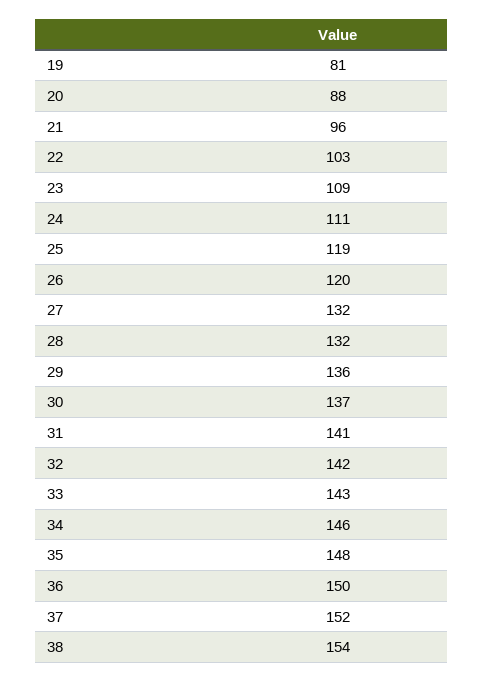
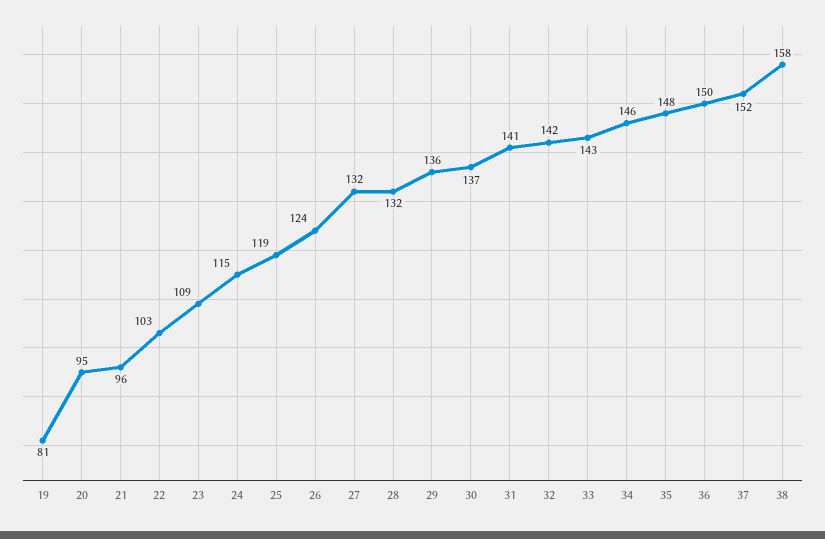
  {
    "19": 81,
-   "20": 88,
+   "20": 95,
    "21": 96,
    "22": 103,
    "23": 109,
-   "24": 111,
+   "24": 115,
    "25": 119,
-   "26": 120,
+   "26": 124,
    "27": 132,
    "28": 132,
    "29": 136,
    "30": 137,
    "31": 141,
    "32": 142,
    "33": 143,
    "34": 146,
    "35": 148,
    "36": 150,
    "37": 152,
-   "38": 154
+   "38": 158
  }

